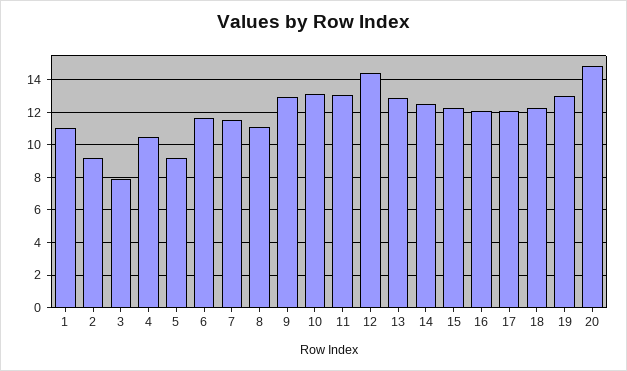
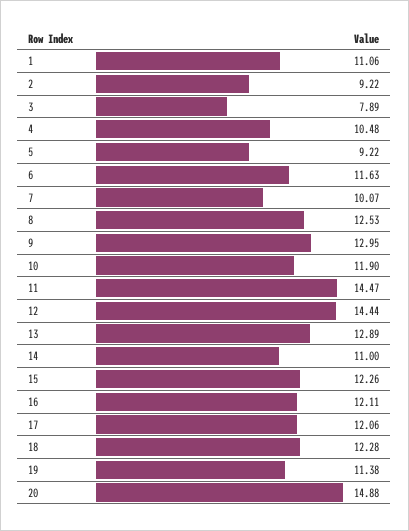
  {
    "1": 11.06,
    "2": 9.22,
    "3": 7.89,
    "4": 10.48,
    "5": 9.22,
    "6": 11.63,
-   "7": 11.5,
+   "7": 10.07,
-   "8": 11,
+   "8": 12.53,
    "9": 12.95,
-   "10": 13,
+   "10": 11.9,
-   "11": 13,
+   "11": 14.47,
    "12": 14.44,
    "13": 12.89,
-   "14": 12.5,
+   "14": 11,
    "15": 12.26,
    "16": 12.11,
    "17": 12.06,
    "18": 12.28,
-   "19": 13,
+   "19": 11.38,
    "20": 14.88
  }

